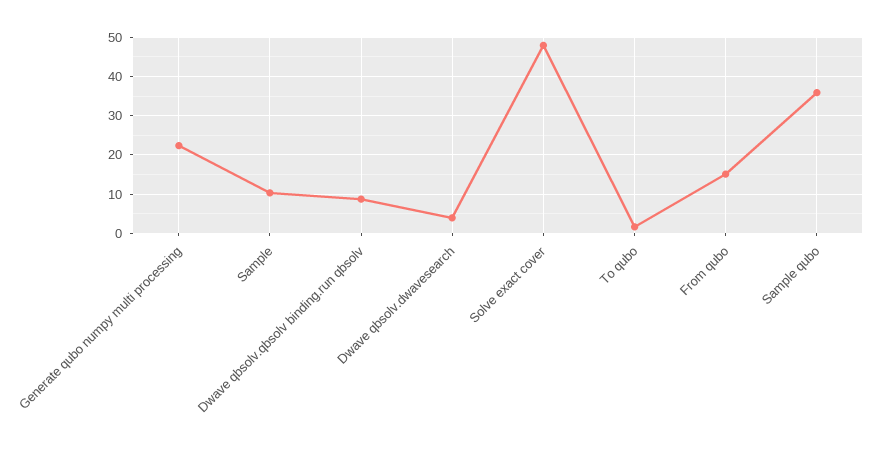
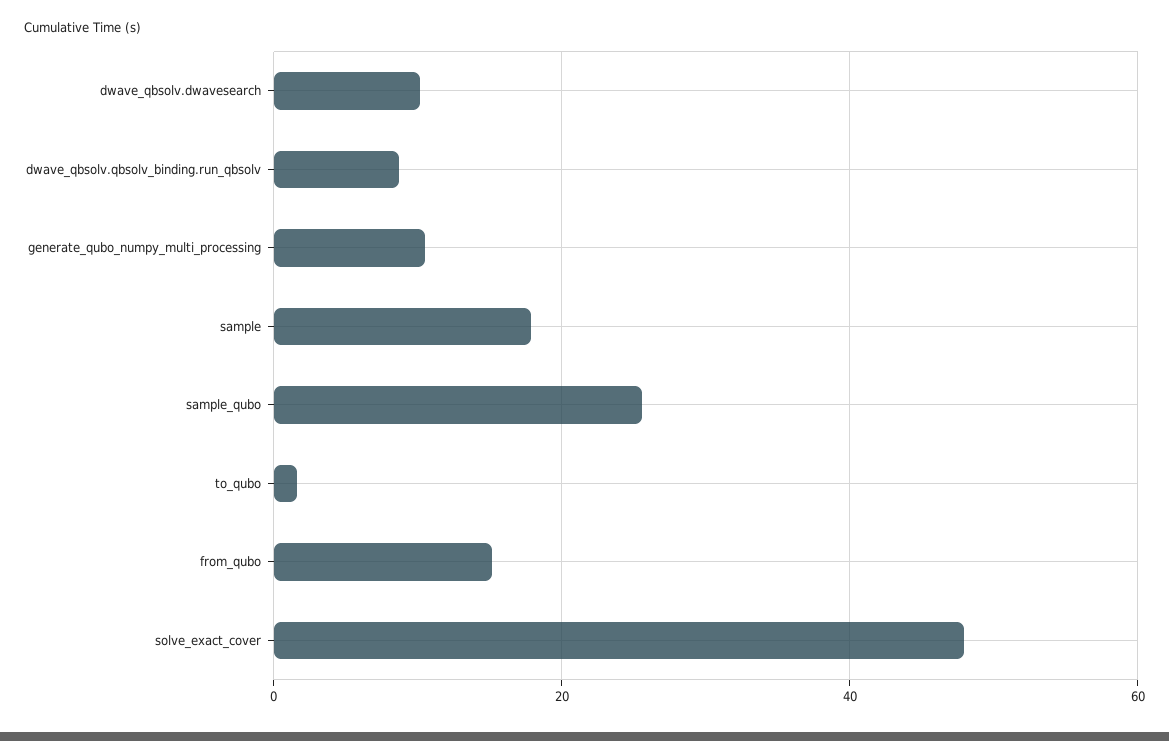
  {
-   "Generate qubo numpy multi processing": 22,
+   "Generate qubo numpy multi processing": 10,
-   "Sample": 10,
+   "Sample": 18,
    "Dwave qbsolv.qbsolv binding.run qbsolv": 8,
-   "Dwave qbsolv.dwavesearch": 4,
+   "Dwave qbsolv.dwavesearch": 10,
    "Solve exact cover": 48,
    "To qubo": 2,
    "From qubo": 16,
-   "Sample qubo": 36
+   "Sample qubo": 26
  }

